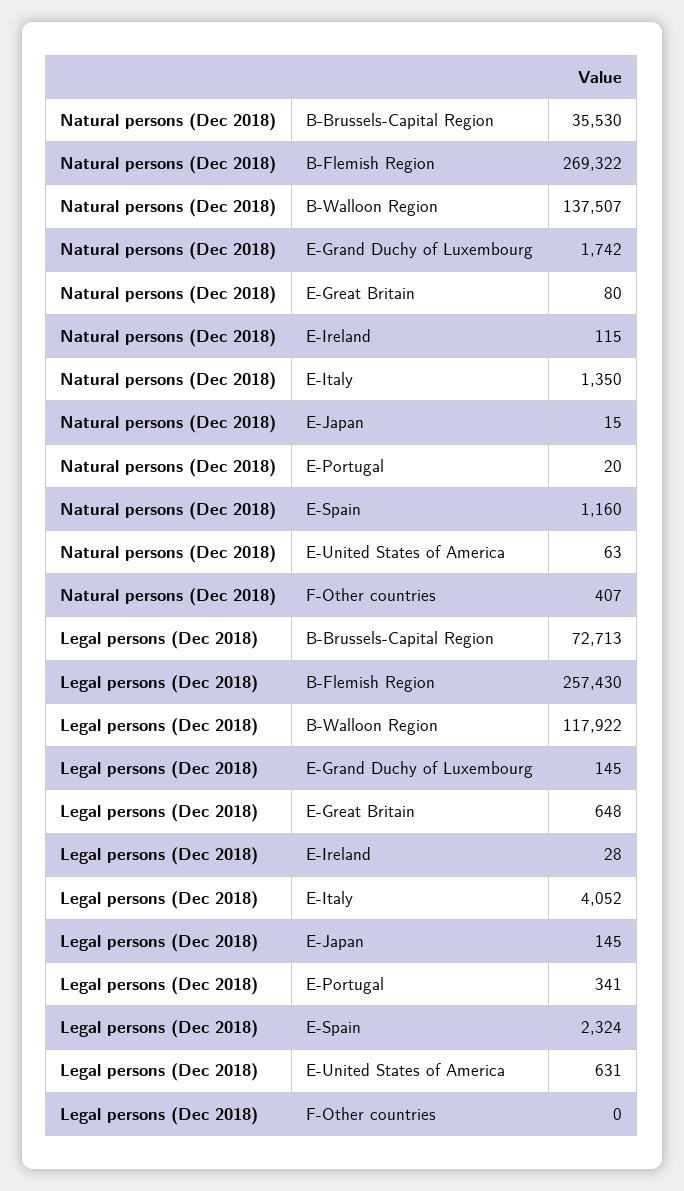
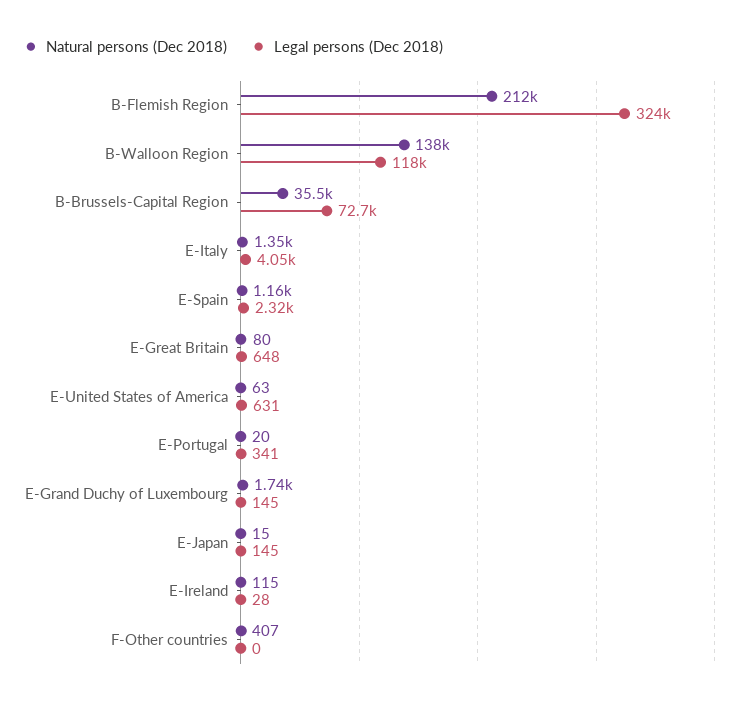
  {
    "Natural persons (Dec 2018)": {
      "B-Brussels-Capital Region": 35530,
-     "B-Flemish Region": 269322,
+     "B-Flemish Region": 212000,
      "B-Walloon Region": 137507,
      "E-Grand Duchy of Luxembourg": 1742,
      "E-Great Britain": 80,
      "E-Ireland": 115,
      "E-Italy": 1350,
      "E-Japan": 15,
      "E-Portugal": 20,
      "E-Spain": 1160,
      "E-United States of America": 63,
      "F-Other countries": 407
    },
    "Legal persons (Dec 2018)": {
      "B-Brussels-Capital Region": 72713,
-     "B-Flemish Region": 257430,
+     "B-Flemish Region": 324000,
      "B-Walloon Region": 117922,
      "E-Grand Duchy of Luxembourg": 145,
      "E-Great Britain": 648,
      "E-Ireland": 28,
      "E-Italy": 4052,
      "E-Japan": 145,
      "E-Portugal": 341,
      "E-Spain": 2324,
      "E-United States of America": 631,
      "F-Other countries": 0
    }
  }

